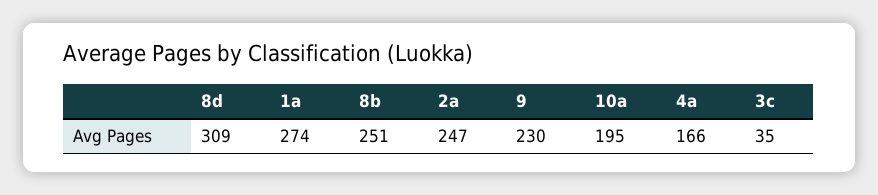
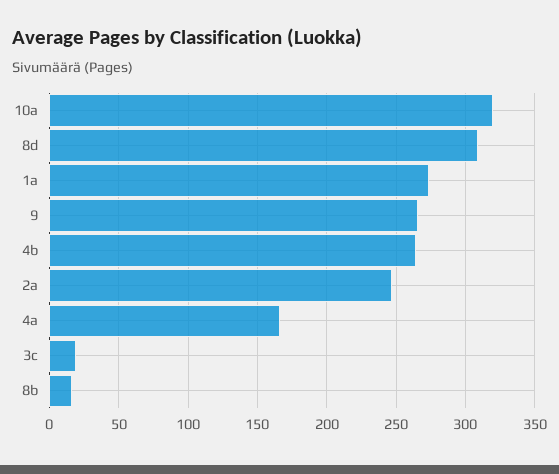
  {
    "8d": 309,
    "1a": 274,
-   "8b": 251,
+   "8b": 15,
    "2a": 247,
-   "9": 230,
+   "9": 265,
-   "10a": 195,
+   "10a": 320,
    "4a": 166,
-   "3c": 35
+   "3c": 20,
+   "4b": 265
  }

